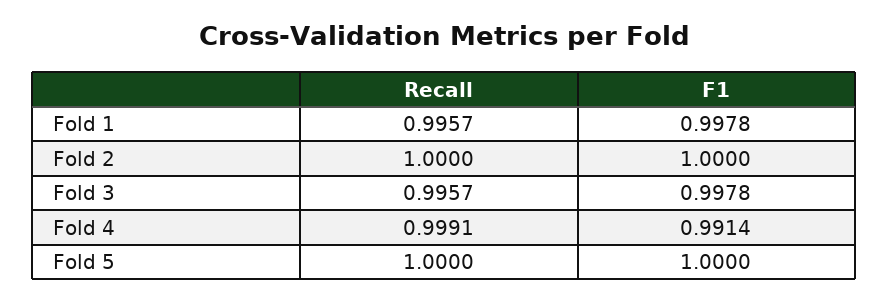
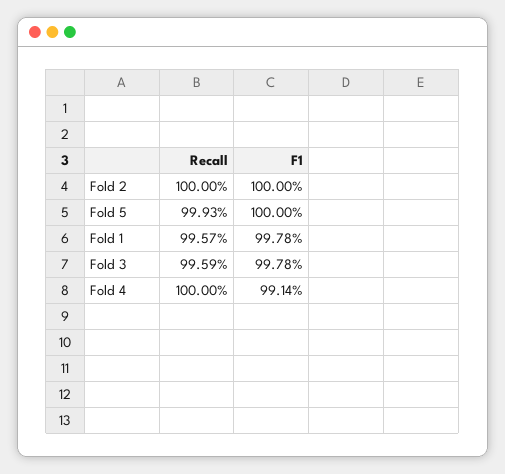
  {
    "Recall": {
      "Fold 1": 0.9957,
      "Fold 2": 1,
-     "Fold 3": 0.9957,
+     "Fold 3": 0.9959,
-     "Fold 4": 0.9991,
+     "Fold 4": 1,
-     "Fold 5": 1
+     "Fold 5": 0.9993
    },
    "F1": {
      "Fold 1": 0.9978,
      "Fold 2": 1,
      "Fold 3": 0.9978,
      "Fold 4": 0.9914,
      "Fold 5": 1
    }
  }

